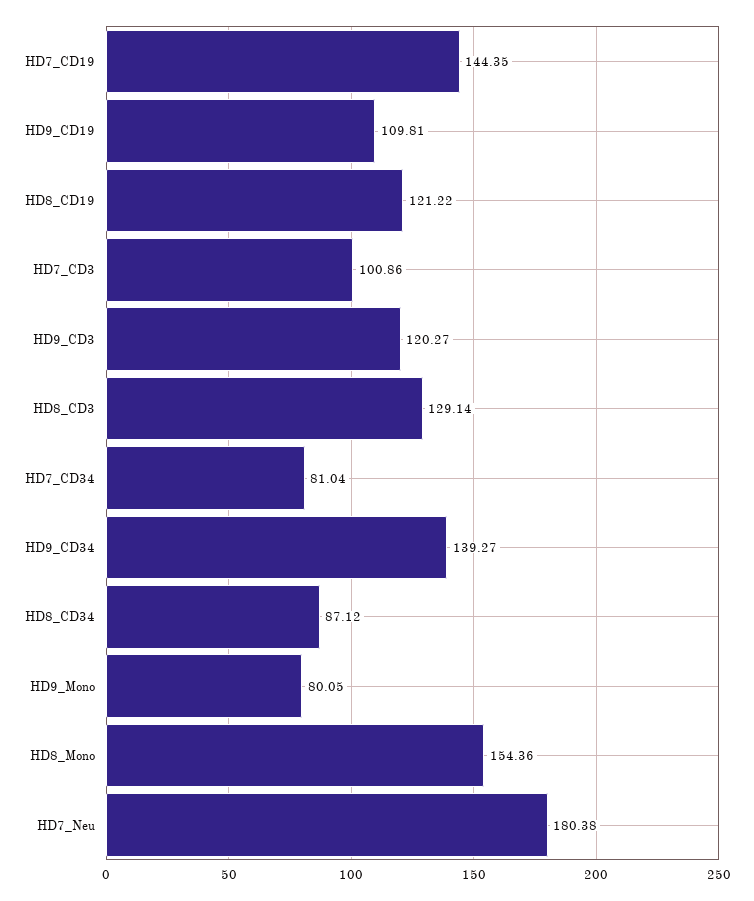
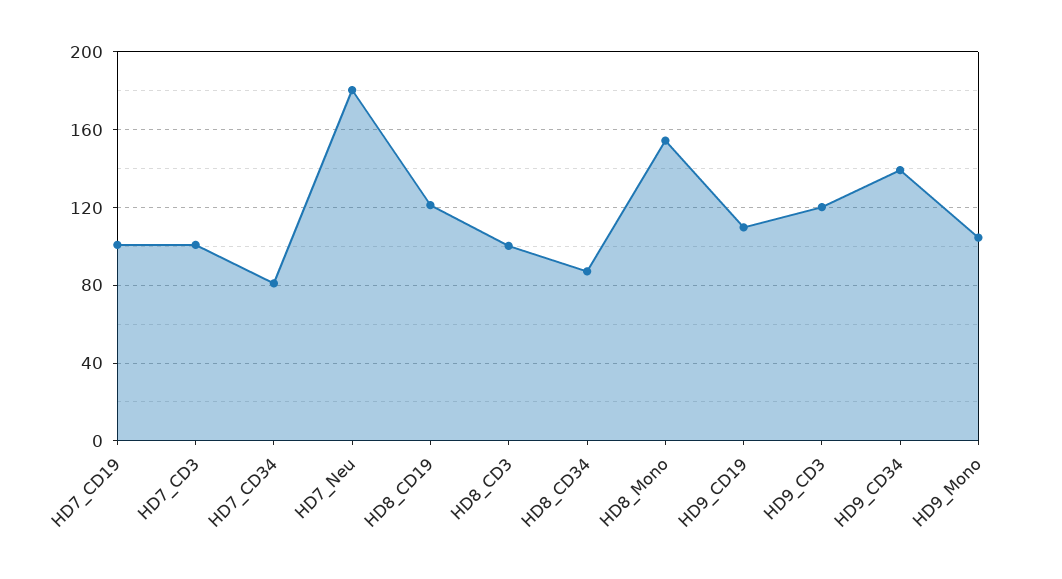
  {
-   "HD7_CD19": 144.35,
+   "HD7_CD19": 100,
    "HD9_CD19": 109.81,
    "HD8_CD19": 121.22,
    "HD7_CD3": 100.86,
    "HD9_CD3": 120.27,
-   "HD8_CD3": 129.14,
+   "HD8_CD3": 100,
    "HD7_CD34": 81.04,
    "HD9_CD34": 139.27,
    "HD8_CD34": 87.12,
-   "HD9_Mono": 80.05,
+   "HD9_Mono": 105,
    "HD8_Mono": 154.36,
    "HD7_Neu": 180.38
  }

